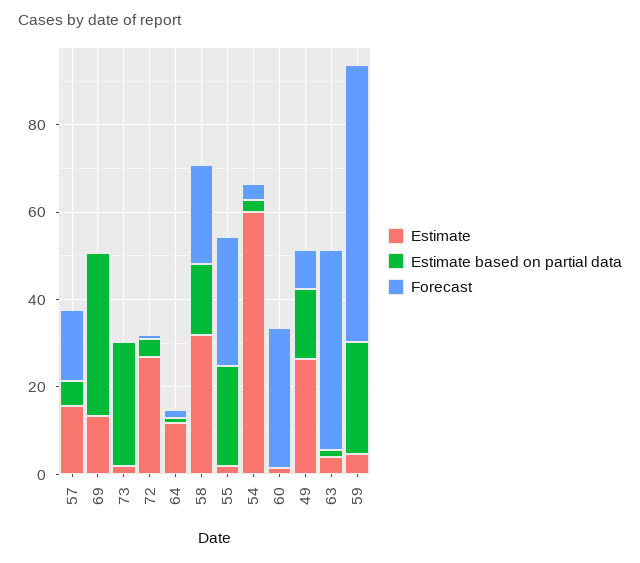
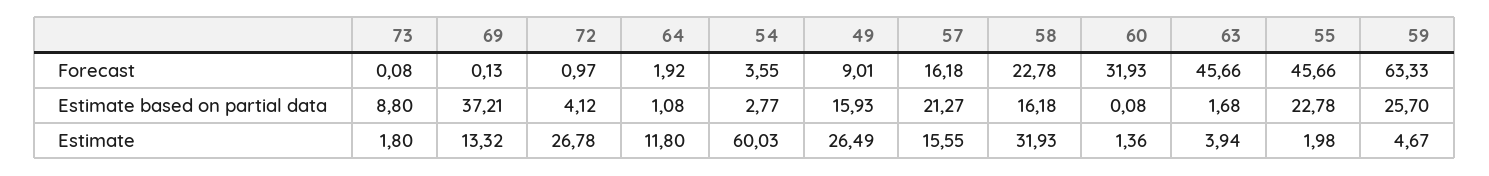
  {
    "Estimate": {
      "57": 15.55,
      "69": 13.32,
      "73": 1.8,
      "72": 26.78,
      "64": 11.8,
      "58": 31.93,
      "55": 1.98,
      "54": 60.03,
      "60": 1.36,
      "49": 26.49,
      "63": 3.94,
      "59": 4.67
    },
    "Estimate based on partial data": {
-     "57": 5,
+     "57": 21.27,
      "69": 37.21,
-     "73": 30,
+     "73": 8.8,
      "72": 4.12,
      "64": 1.08,
      "58": 16.18,
      "55": 22.78,
      "54": 2.77,
      "60": 0.08,
      "49": 15.93,
      "63": 1.68,
      "59": 25.7
    },
    "Forecast": {
      "57": 16.18,
      "69": 0.13,
      "73": 0.08,
      "72": 0.97,
      "64": 1.92,
      "58": 22.78,
-     "55": 30,
+     "55": 45.66,
      "54": 3.55,
      "60": 31.93,
      "49": 9.01,
      "63": 45.66,
      "59": 63.33
    }
  }

